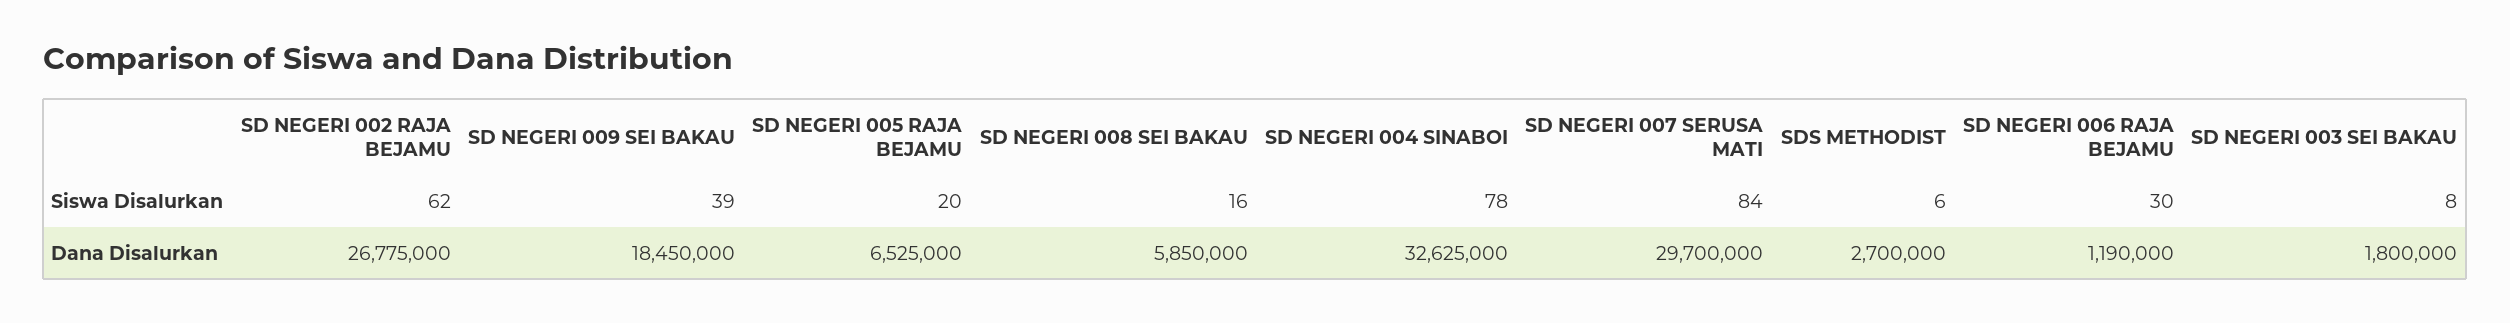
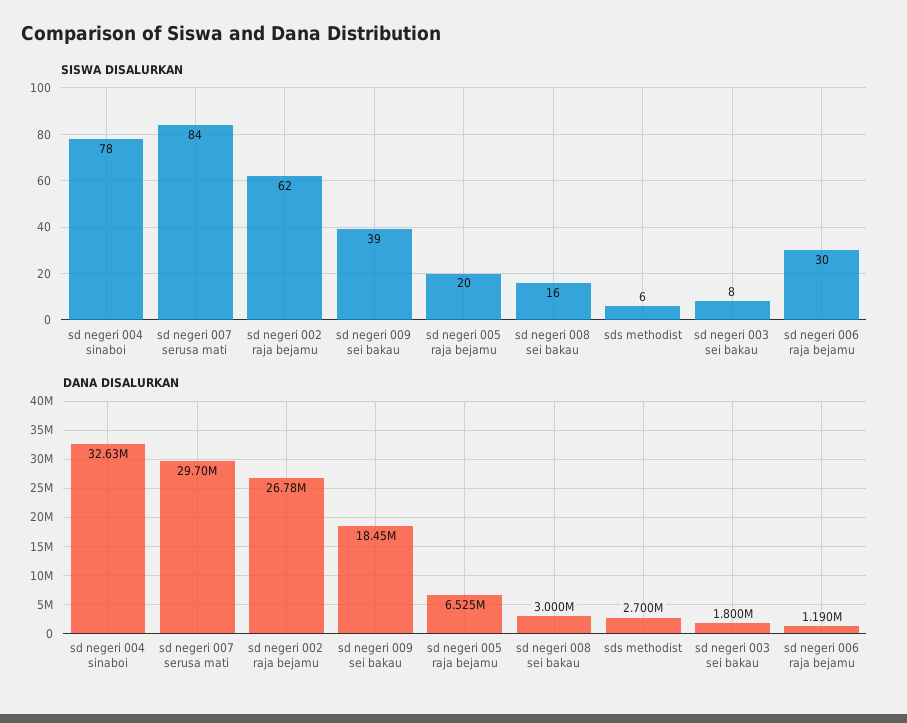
  {
    "Siswa Disalurkan": {
      "SD NEGERI 002 RAJA BEJAMU": 62,
      "SD NEGERI 009 SEI BAKAU": 39,
      "SD NEGERI 005 RAJA BEJAMU": 20,
      "SD NEGERI 008 SEI BAKAU": 16,
      "SD NEGERI 004 SINABOI": 78,
      "SD NEGERI 007 SERUSA MATI": 84,
      "SDS METHODIST": 6,
      "SD NEGERI 006 RAJA BEJAMU": 30,
      "SD NEGERI 003 SEI BAKAU": 8
    },
    "Dana Disalurkan": {
      "SD NEGERI 002 RAJA BEJAMU": 26775000,
      "SD NEGERI 009 SEI BAKAU": 18450000,
      "SD NEGERI 005 RAJA BEJAMU": 6525000,
-     "SD NEGERI 008 SEI BAKAU": 5850000,
+     "SD NEGERI 008 SEI BAKAU": 3000000,
      "SD NEGERI 004 SINABOI": 32625000,
      "SD NEGERI 007 SERUSA MATI": 29700000,
      "SDS METHODIST": 2700000,
      "SD NEGERI 006 RAJA BEJAMU": 1190000,
      "SD NEGERI 003 SEI BAKAU": 1800000
    }
  }

